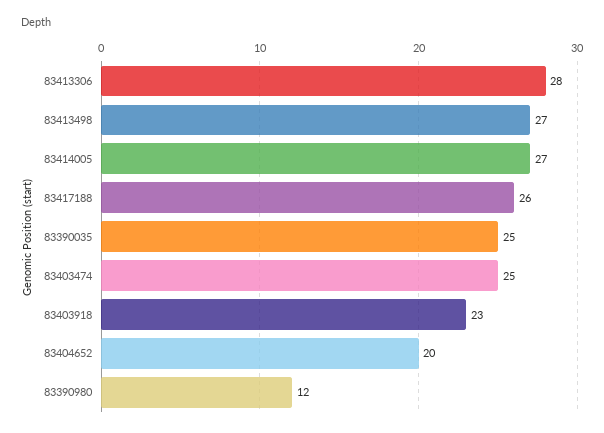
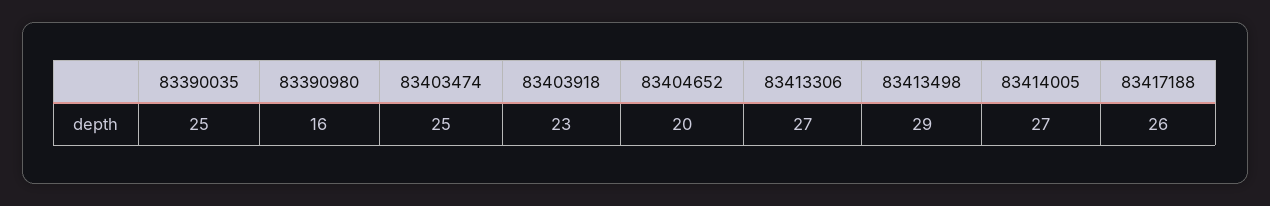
  {
-   "83413306": 28,
+   "83413306": 27,
-   "83413498": 27,
+   "83413498": 29,
    "83414005": 27,
    "83417188": 26,
    "83390035": 25,
    "83403474": 25,
    "83403918": 23,
    "83404652": 20,
-   "83390980": 12
+   "83390980": 16
  }

